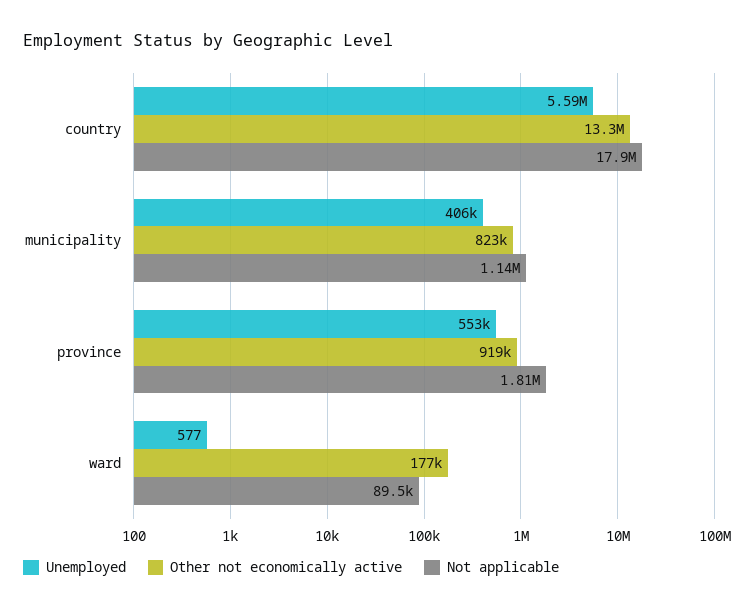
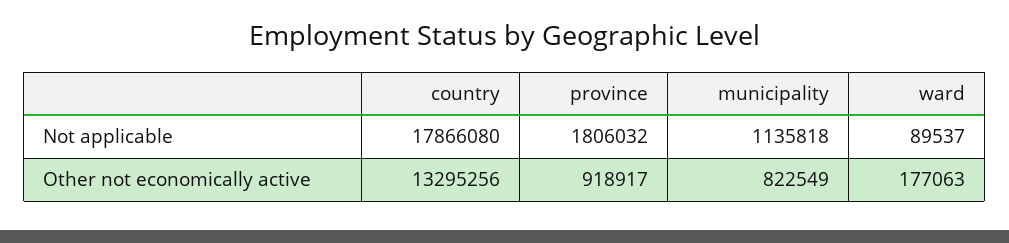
  {
-   "Unemployed": {
-     "country": 5590000,
-     "municipality": 406000,
-     "province": 553000,
-     "ward": 577
-   },
    "Other not economically active": {
      "country": 13295256,
      "municipality": 822549,
      "province": 918917,
      "ward": 177063
    },
    "Not applicable": {
      "country": 17866080,
      "municipality": 1135818,
      "province": 1806032,
      "ward": 89537
    }
  }

